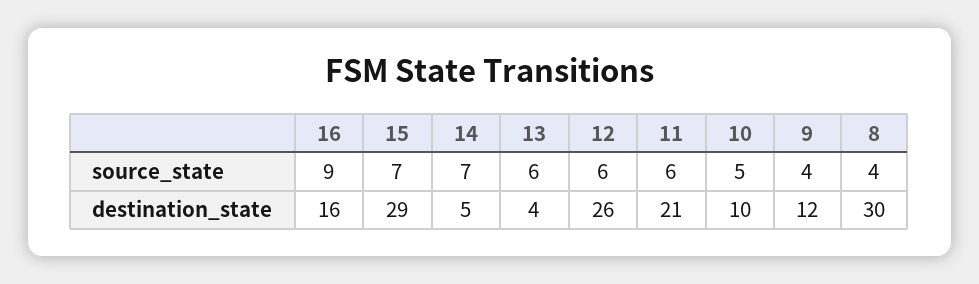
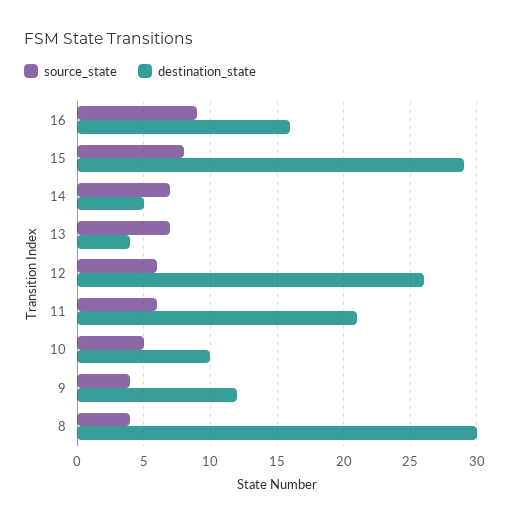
  {
    "source_state": {
      "16": 9,
-     "15": 7,
+     "15": 8,
      "14": 7,
-     "13": 6,
+     "13": 7,
      "12": 6,
      "11": 6,
      "10": 5,
      "9": 4,
      "8": 4
    },
    "destination_state": {
      "16": 16,
      "15": 29,
      "14": 5,
      "13": 4,
      "12": 26,
      "11": 21,
      "10": 10,
      "9": 12,
      "8": 30
    }
  }

